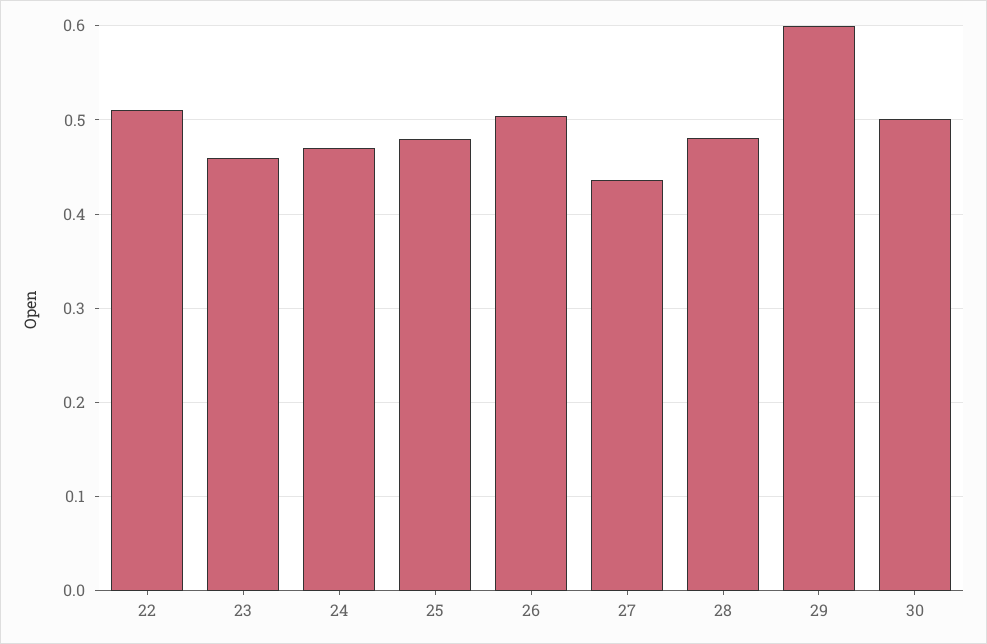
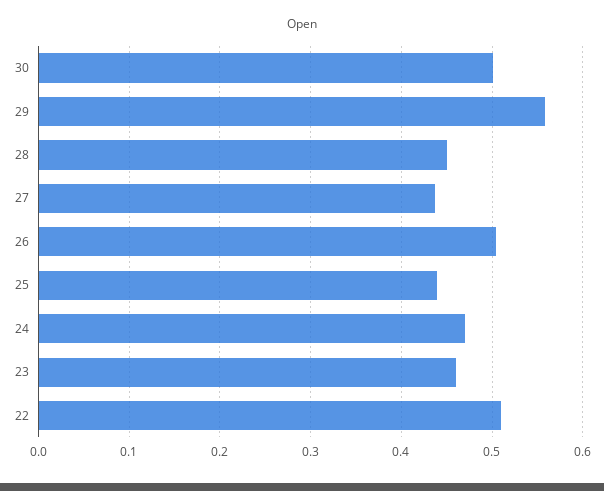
  {
    "22": 0.51,
    "23": 0.46,
    "24": 0.47,
-   "25": 0.48,
+   "25": 0.44,
    "26": 0.5,
    "27": 0.44,
-   "28": 0.48,
+   "28": 0.45,
-   "29": 0.6,
+   "29": 0.56,
    "30": 0.5
  }

